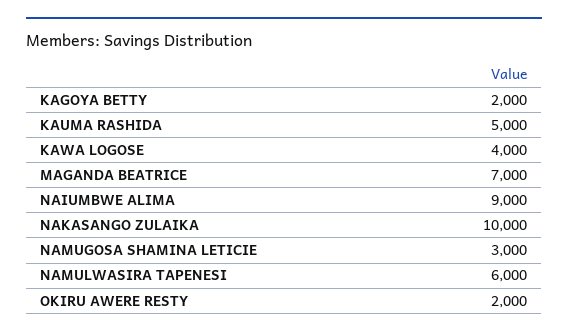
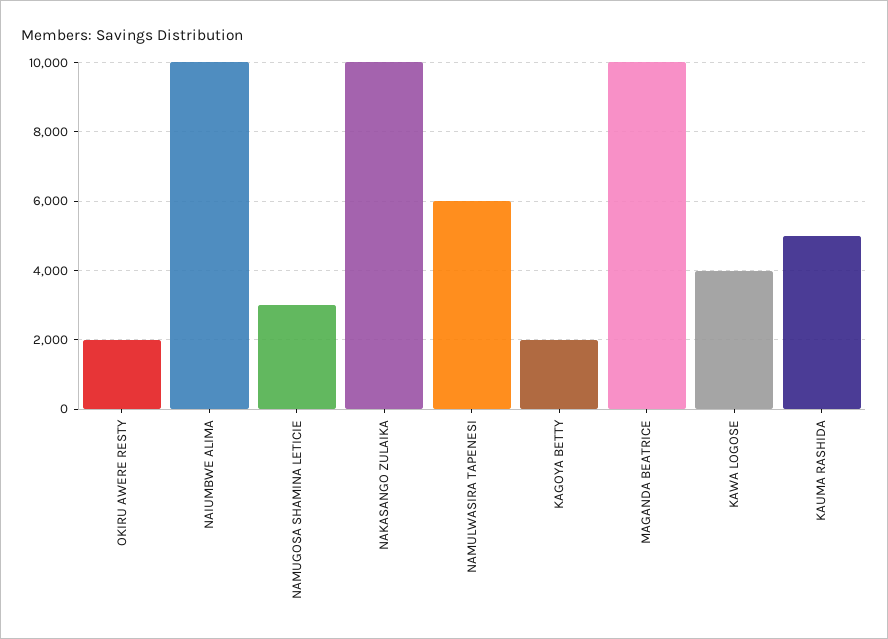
  {
    "KAGOYA BETTY": 2000,
    "KAUMA RASHIDA": 5000,
    "KAWA LOGOSE": 4000,
-   "MAGANDA BEATRICE": 7000,
+   "MAGANDA BEATRICE": 10000,
-   "NAIUMBWE ALIMA": 9000,
+   "NAIUMBWE ALIMA": 10000,
    "NAKASANGO ZULAIKA": 10000,
    "NAMUGOSA SHAMINA LETICIE": 3000,
    "NAMULWASIRA TAPENESI": 6000,
    "OKIRU AWERE RESTY": 2000
  }

